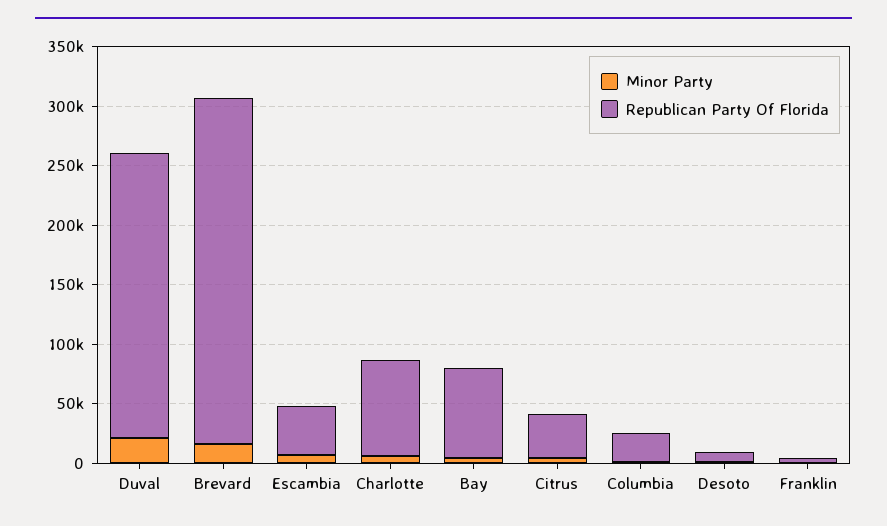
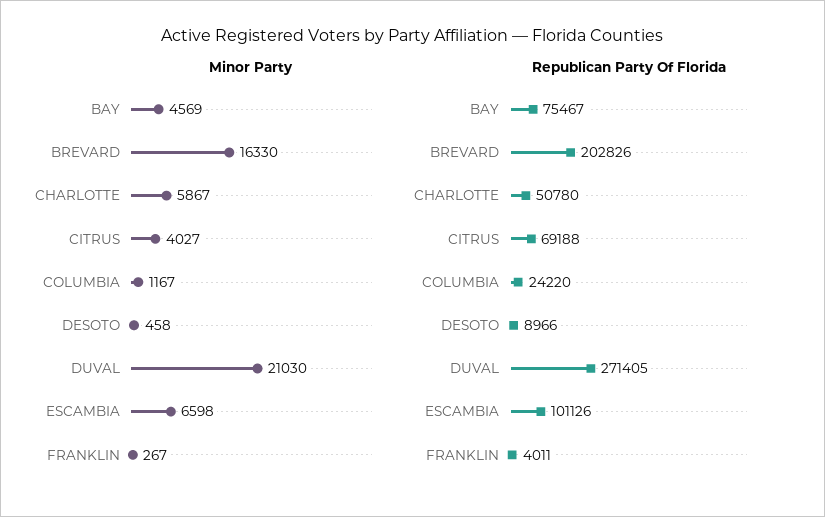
  {
    "Minor Party": {
      "Duval": 21030,
      "Brevard": 16330,
      "Escambia": 6598,
      "Charlotte": 5867,
      "Bay": 4569,
      "Citrus": 4027,
      "Columbia": 1167,
      "Desoto": 458,
      "Franklin": 267
    },
    "Republican Party Of Florida": {
-     "Duval": 240000,
+     "Duval": 271405,
-     "Brevard": 290000,
+     "Brevard": 202826,
-     "Escambia": 40000,
+     "Escambia": 101126,
-     "Charlotte": 80000,
+     "Charlotte": 50780,
      "Bay": 75467,
-     "Citrus": 40000,
+     "Citrus": 69188,
      "Columbia": 24220,
      "Desoto": 8966,
      "Franklin": 4011
    }
  }

